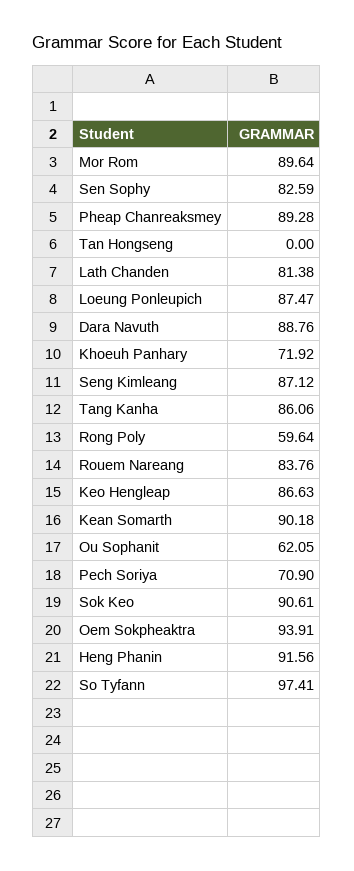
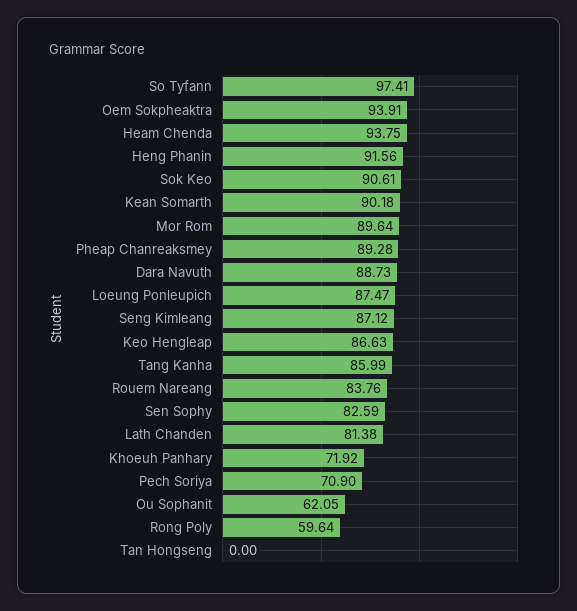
  {
    "Mor Rom": 89.64,
    "Sen Sophy": 82.59,
    "Pheap Chanreaksmey": 89.28,
    "Tan Hongseng": 0,
    "Lath Chanden": 81.38,
    "Loeung Ponleupich": 87.47,
-   "Dara Navuth": 88.76,
+   "Dara Navuth": 88.73,
    "Khoeuh Panhary": 71.92,
    "Seng Kimleang": 87.12,
-   "Tang Kanha": 86.06,
+   "Tang Kanha": 85.99,
    "Rong Poly": 59.64,
    "Rouem Nareang": 83.76,
    "Keo Hengleap": 86.63,
    "Kean Somarth": 90.18,
    "Ou Sophanit": 62.05,
    "Pech Soriya": 70.9,
    "Sok Keo": 90.61,
    "Oem Sokpheaktra": 93.91,
    "Heng Phanin": 91.56,
-   "So Tyfann": 97.41
+   "So Tyfann": 97.41,
+   "Heam Chenda": 93.75
  }

